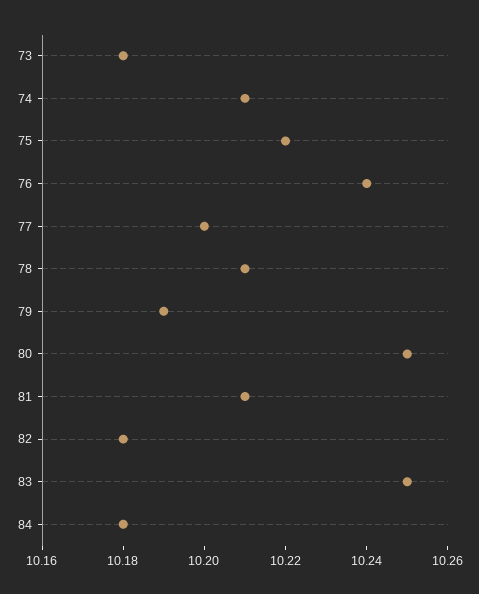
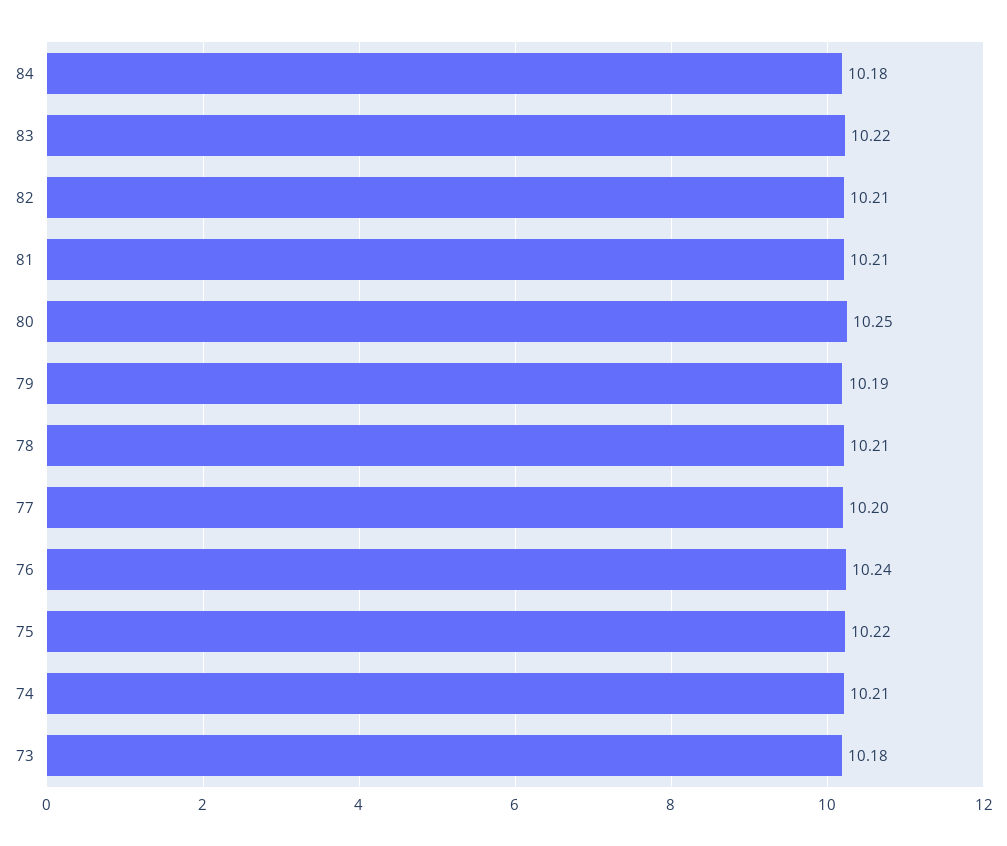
  {
    "73": 10.18,
    "74": 10.21,
    "75": 10.22,
    "76": 10.24,
    "77": 10.2,
    "78": 10.21,
    "79": 10.19,
    "80": 10.25,
    "81": 10.21,
-   "82": 10.18,
+   "82": 10.21,
-   "83": 10.25,
+   "83": 10.22,
    "84": 10.18
  }

